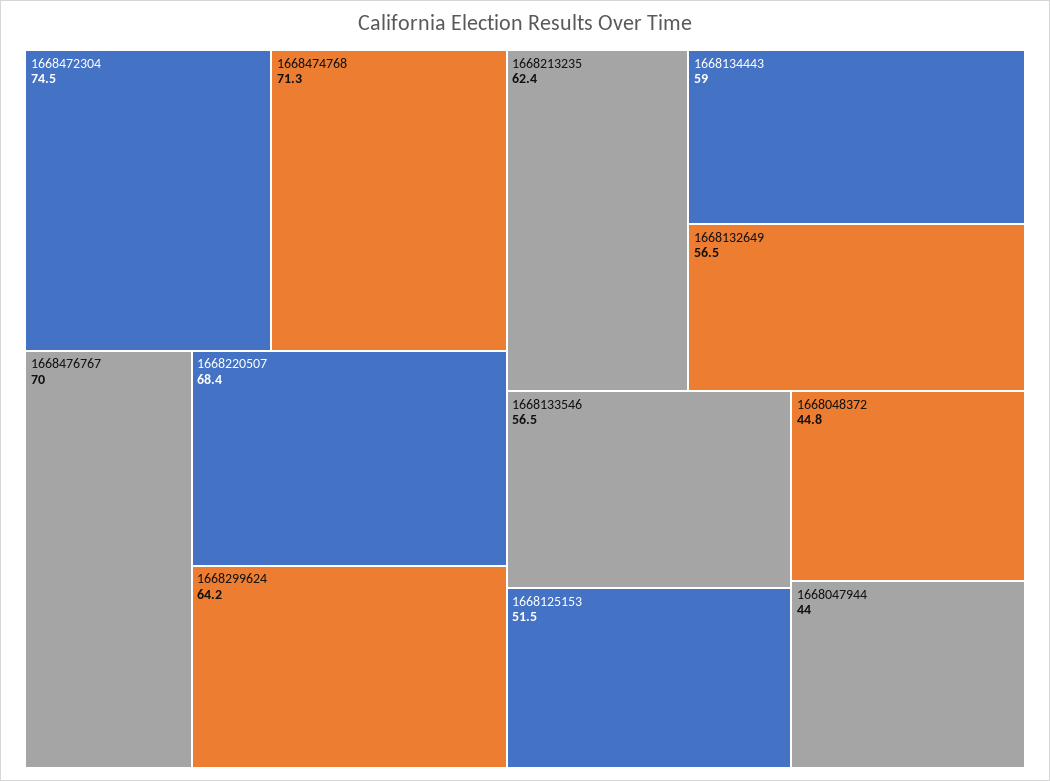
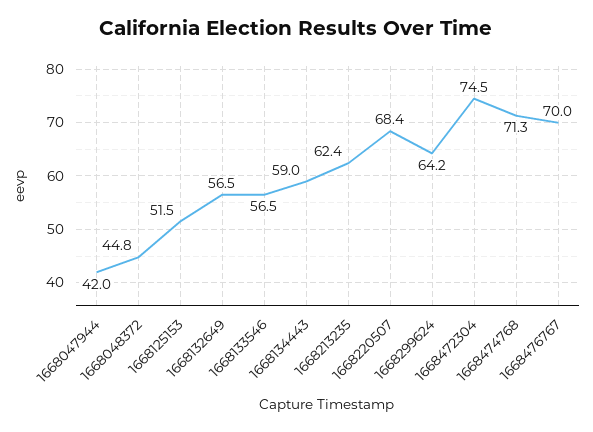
  {
    "1668472304": 74.5,
    "1668474768": 71.3,
    "1668476767": 70,
    "1668220507": 68.4,
    "1668299624": 64.2,
    "1668213235": 62.4,
    "1668134443": 59,
    "1668132649": 56.5,
    "1668133546": 56.5,
    "1668125153": 51.5,
    "1668048372": 44.8,
-   "1668047944": 44
+   "1668047944": 42
  }

